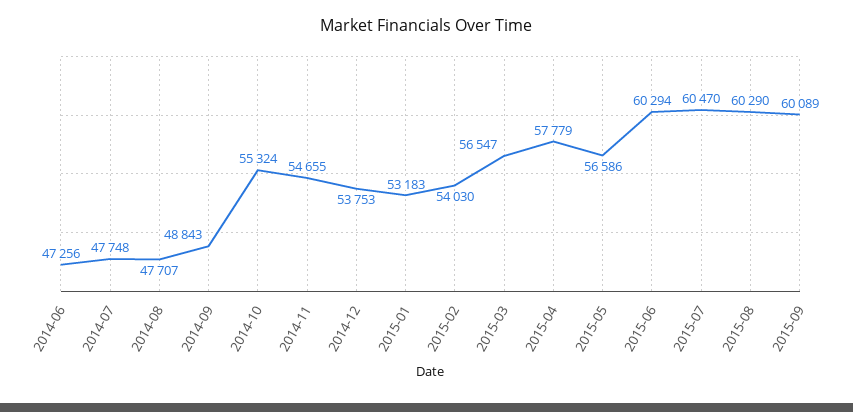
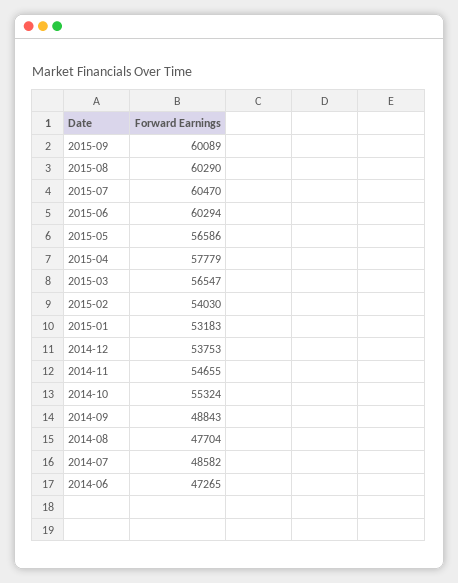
  {
-   "2014-06": 47256,
+   "2014-06": 47265,
-   "2014-07": 47748,
+   "2014-07": 48582,
-   "2014-08": 47707,
+   "2014-08": 47704,
    "2014-09": 48843,
    "2014-10": 55324,
    "2014-11": 54655,
    "2014-12": 53753,
    "2015-01": 53183,
    "2015-02": 54030,
    "2015-03": 56547,
    "2015-04": 57779,
    "2015-05": 56586,
    "2015-06": 60294,
    "2015-07": 60470,
    "2015-08": 60290,
    "2015-09": 60089
  }

